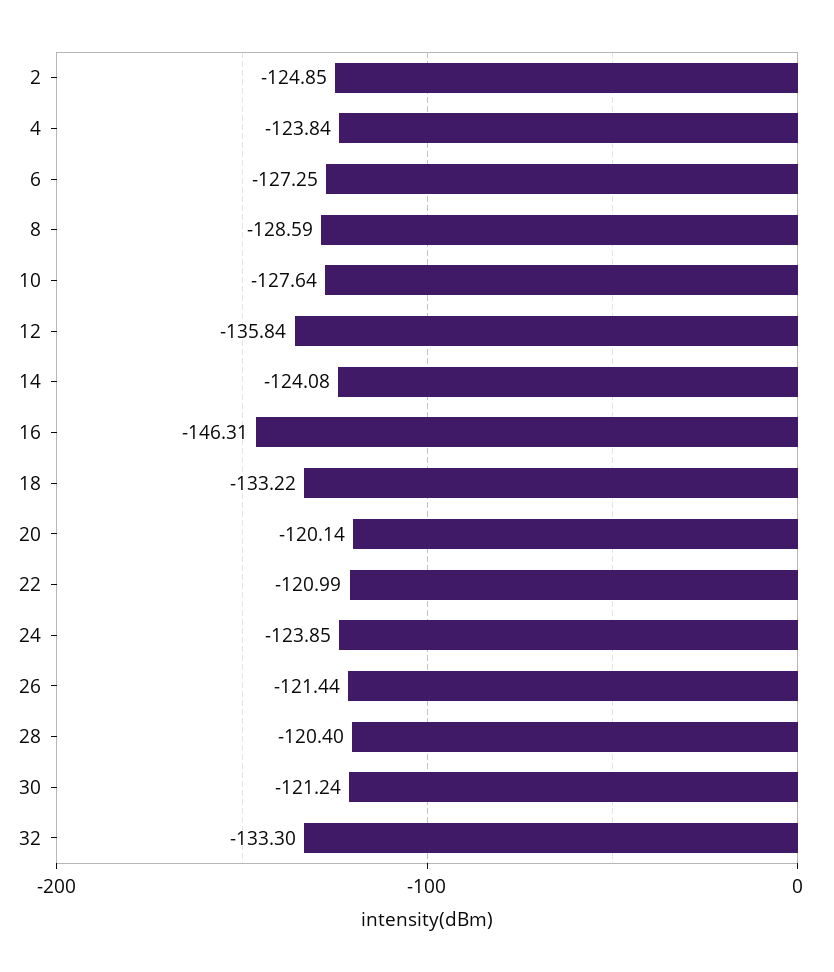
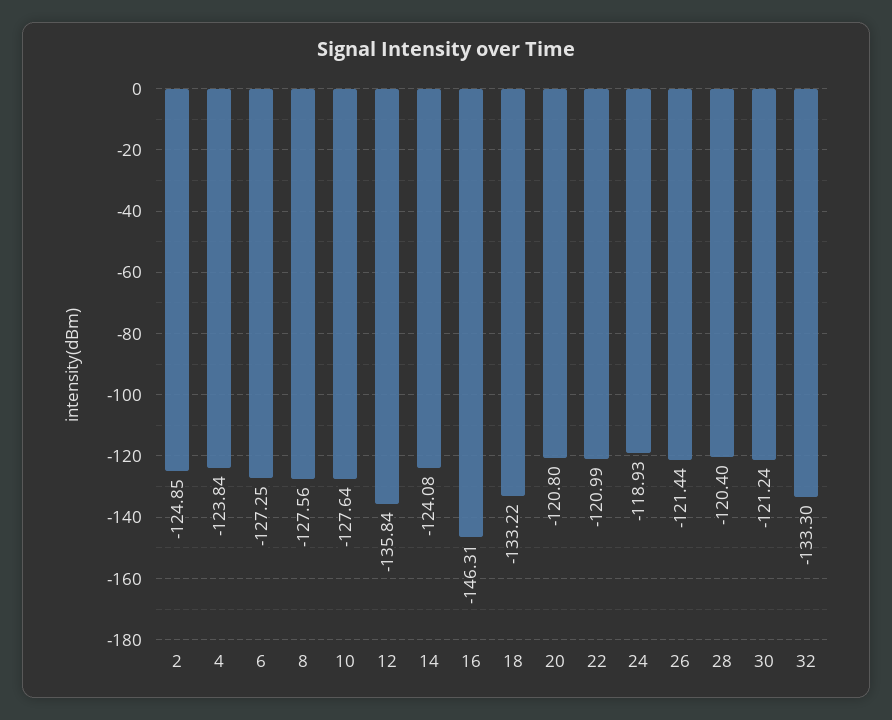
  {
    "2": -124.85,
    "4": -123.84,
    "6": -127.25,
-   "8": -128.59,
+   "8": -127.56,
    "10": -127.64,
    "12": -135.84,
    "14": -124.08,
    "16": -146.31,
    "18": -133.22,
-   "20": -120.14,
+   "20": -120.8,
    "22": -120.99,
-   "24": -123.85,
+   "24": -118.93,
    "26": -121.44,
    "28": -120.4,
    "30": -121.24,
    "32": -133.3
  }

